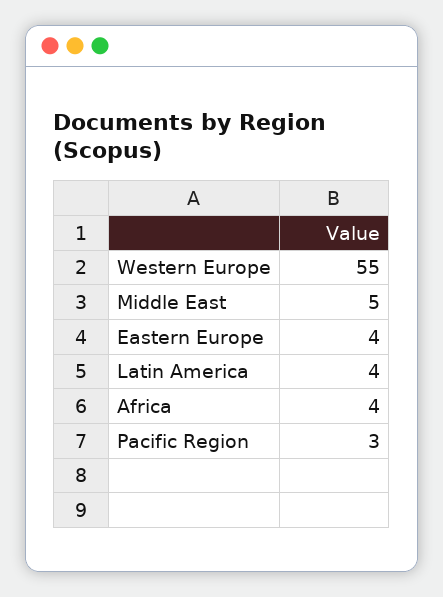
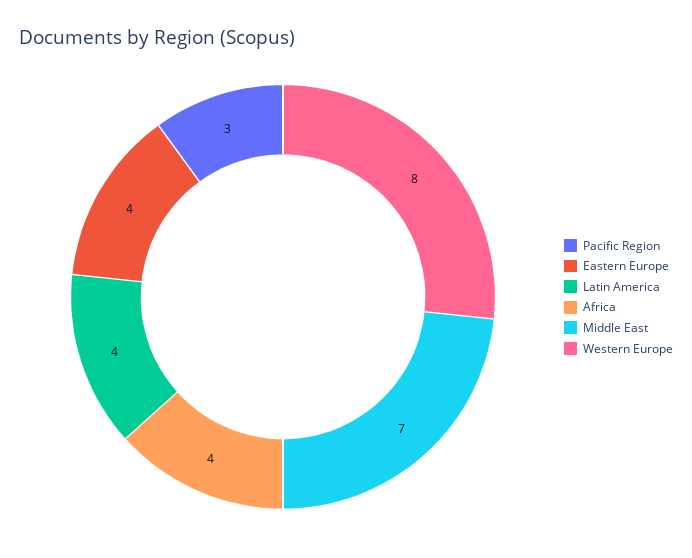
  {
-   "Western Europe": 55,
+   "Western Europe": 8,
-   "Middle East": 5,
+   "Middle East": 7,
    "Eastern Europe": 4,
    "Latin America": 4,
    "Africa": 4,
    "Pacific Region": 3
  }

